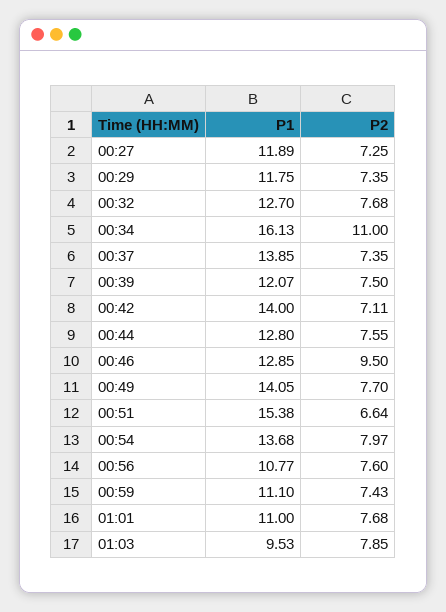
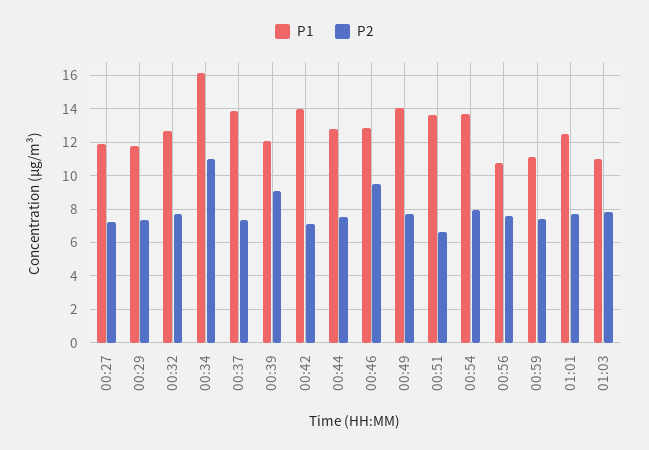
  {
    "P1": {
      "00:27": 11.89,
      "00:29": 11.75,
      "00:32": 12.7,
      "00:34": 16.13,
      "00:37": 13.85,
      "00:39": 12.07,
      "00:42": 14,
      "00:44": 12.8,
      "00:46": 12.85,
      "00:49": 14.05,
-     "00:51": 15.38,
+     "00:51": 13.5,
      "00:54": 13.68,
      "00:56": 10.77,
      "00:59": 11.1,
-     "01:01": 11,
+     "01:01": 12.5,
-     "01:03": 9.53
+     "01:03": 11
    },
    "P2": {
      "00:27": 7.25,
      "00:29": 7.35,
      "00:32": 7.68,
      "00:34": 11,
      "00:37": 7.35,
-     "00:39": 7.5,
+     "00:39": 9,
      "00:42": 7.11,
      "00:44": 7.55,
      "00:46": 9.5,
      "00:49": 7.7,
      "00:51": 6.64,
      "00:54": 7.97,
      "00:56": 7.6,
      "00:59": 7.43,
      "01:01": 7.68,
      "01:03": 7.85
    }
  }

